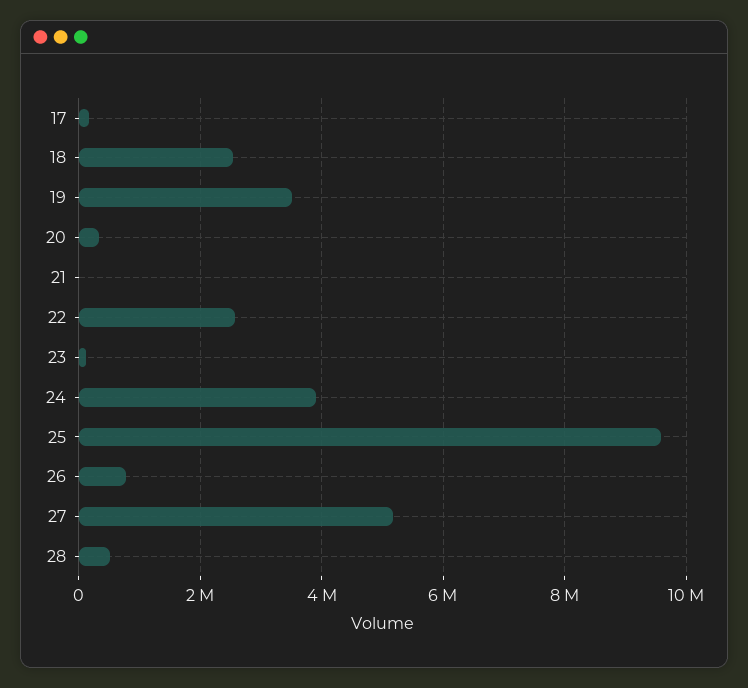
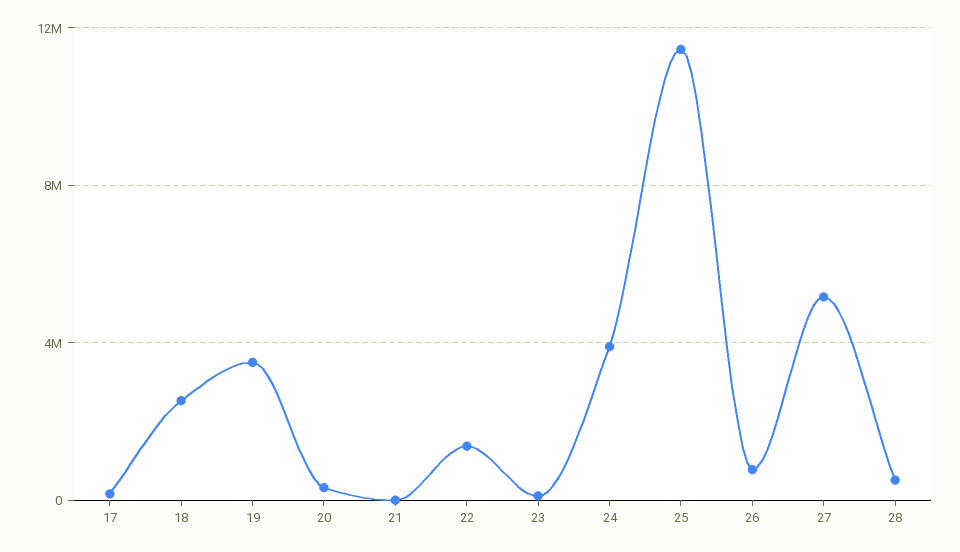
  {
    "17": 200000,
    "18": 2600000,
    "19": 3600000,
    "20": 400000,
    "21": 0,
-   "22": 2600000,
+   "22": 1500000,
    "23": 200000,
    "24": 4000000,
-   "25": 9600000,
+   "25": 11500000,
    "26": 800000,
    "27": 5200000,
    "28": 600000
  }

